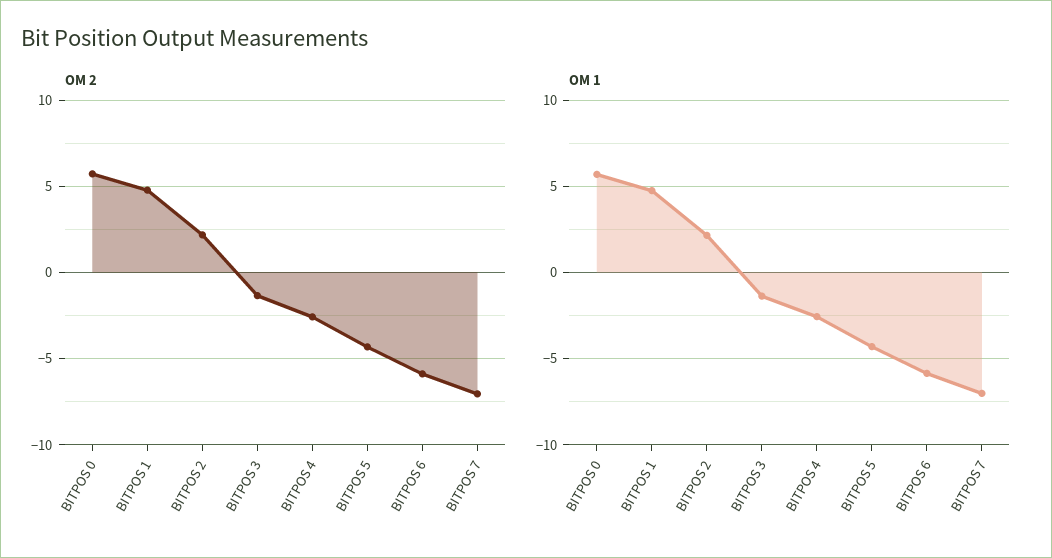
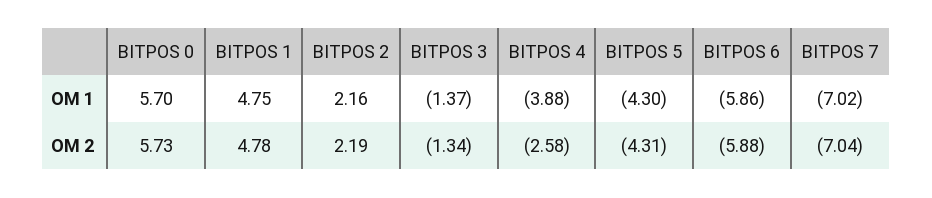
  {
    "OM 2": {
      "BITPOS 0": 5.73,
      "BITPOS 1": 4.78,
      "BITPOS 2": 2.19,
      "BITPOS 3": -1.34,
      "BITPOS 4": -2.58,
      "BITPOS 5": -4.31,
      "BITPOS 6": -5.88,
      "BITPOS 7": -7.04
    },
    "OM 1": {
      "BITPOS 0": 5.7,
      "BITPOS 1": 4.75,
      "BITPOS 2": 2.16,
      "BITPOS 3": -1.37,
-     "BITPOS 4": -2.5,
+     "BITPOS 4": -3.88,
      "BITPOS 5": -4.3,
      "BITPOS 6": -5.86,
      "BITPOS 7": -7.02
    }
  }

